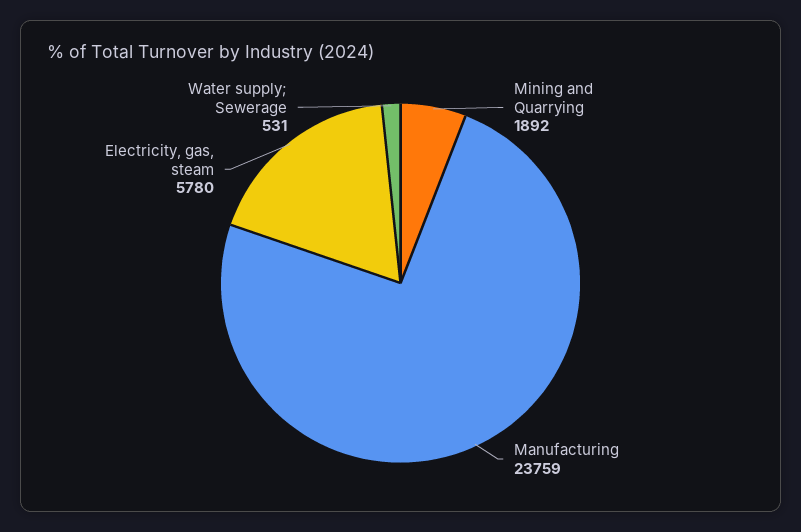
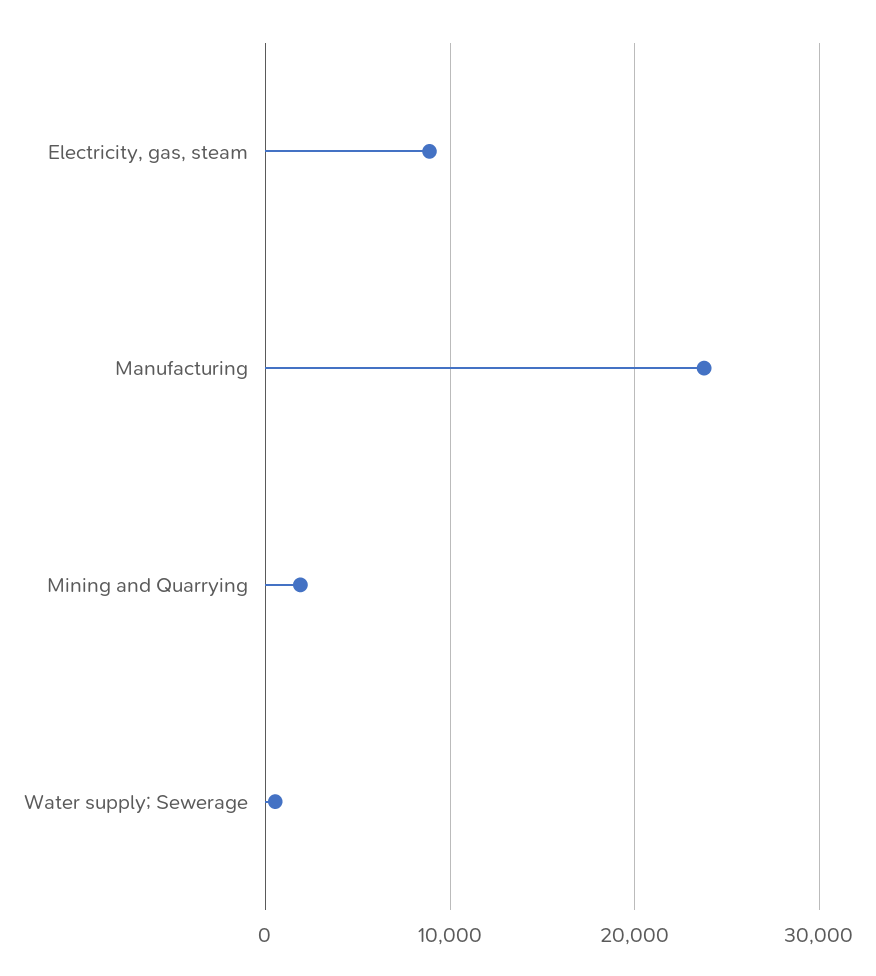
  {
    "Mining and Quarrying": 1892,
    "Manufacturing": 23759,
-   "Electricity, gas, steam": 5780,
+   "Electricity, gas, steam": 9000,
    "Water supply; Sewerage": 531
  }

